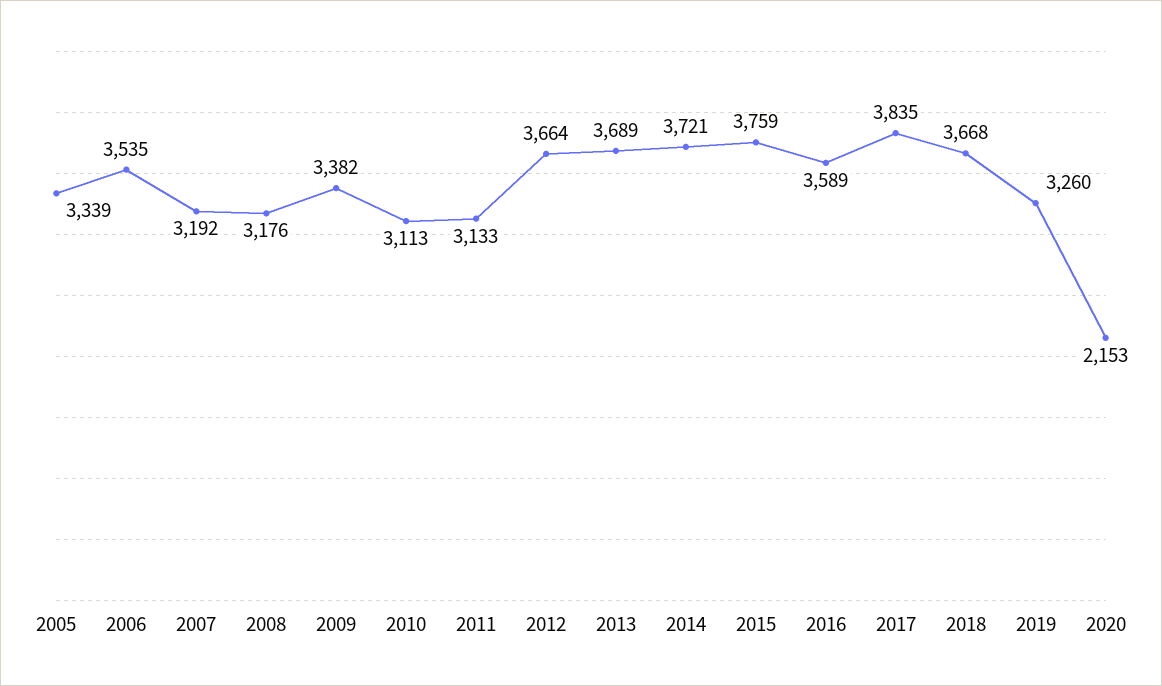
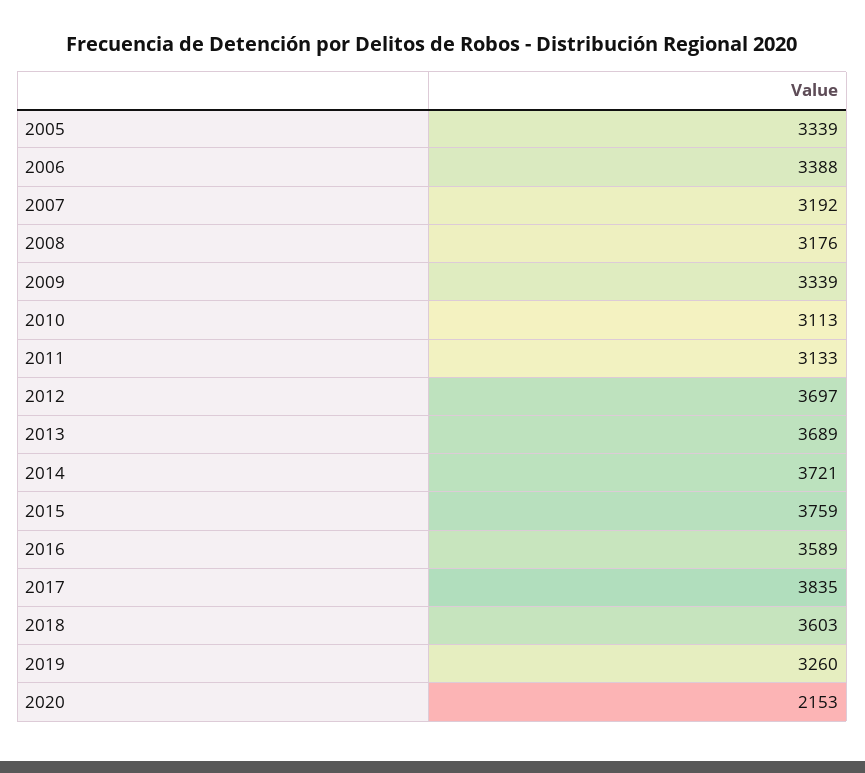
  {
    "2005": 3339,
-   "2006": 3535,
+   "2006": 3388,
    "2007": 3192,
    "2008": 3176,
-   "2009": 3382,
+   "2009": 3339,
    "2010": 3113,
    "2011": 3133,
-   "2012": 3664,
+   "2012": 3697,
    "2013": 3689,
    "2014": 3721,
    "2015": 3759,
    "2016": 3589,
    "2017": 3835,
-   "2018": 3668,
+   "2018": 3603,
    "2019": 3260,
    "2020": 2153
  }

